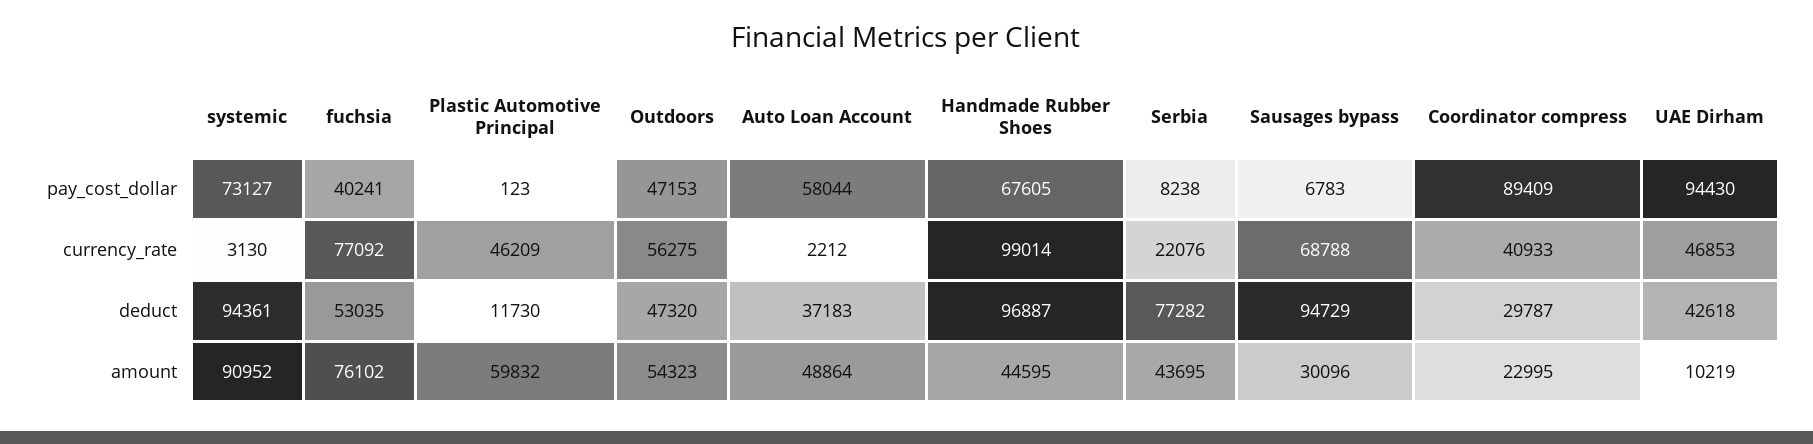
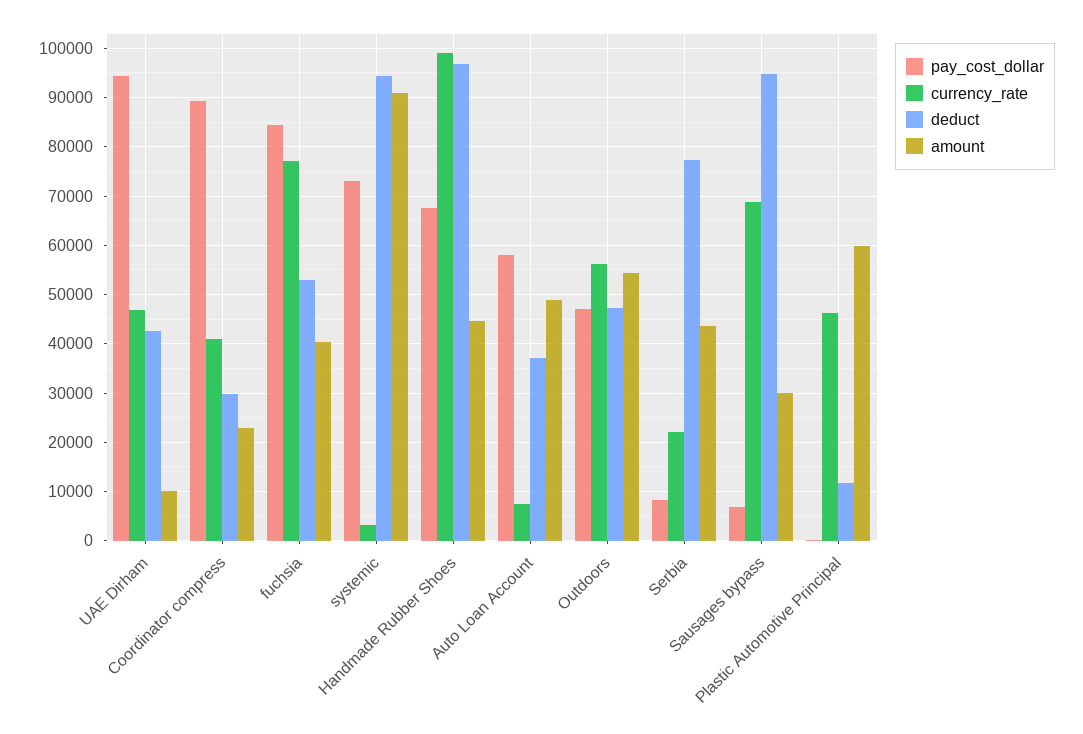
  {
    "pay_cost_dollar": {
      "systemic": 73127,
-     "fuchsia": 40241,
+     "fuchsia": 84000,
      "Plastic Automotive Principal": 123,
      "Outdoors": 47153,
      "Auto Loan Account": 58044,
      "Handmade Rubber Shoes": 67605,
      "Serbia": 8238,
      "Sausages bypass": 6783,
      "Coordinator compress": 89409,
      "UAE Dirham": 94430
    },
    "currency_rate": {
      "systemic": 3130,
      "fuchsia": 77092,
      "Plastic Automotive Principal": 46209,
      "Outdoors": 56275,
-     "Auto Loan Account": 2212,
+     "Auto Loan Account": 8000,
      "Handmade Rubber Shoes": 99014,
      "Serbia": 22076,
      "Sausages bypass": 68788,
      "Coordinator compress": 40933,
      "UAE Dirham": 46853
    },
    "deduct": {
      "systemic": 94361,
      "fuchsia": 53035,
      "Plastic Automotive Principal": 11730,
      "Outdoors": 47320,
      "Auto Loan Account": 37183,
      "Handmade Rubber Shoes": 96887,
      "Serbia": 77282,
      "Sausages bypass": 94729,
      "Coordinator compress": 29787,
      "UAE Dirham": 42618
    },
    "amount": {
      "systemic": 90952,
-     "fuchsia": 76102,
+     "fuchsia": 40000,
      "Plastic Automotive Principal": 59832,
      "Outdoors": 54323,
      "Auto Loan Account": 48864,
      "Handmade Rubber Shoes": 44595,
      "Serbia": 43695,
      "Sausages bypass": 30096,
      "Coordinator compress": 22995,
      "UAE Dirham": 10219
    }
  }

